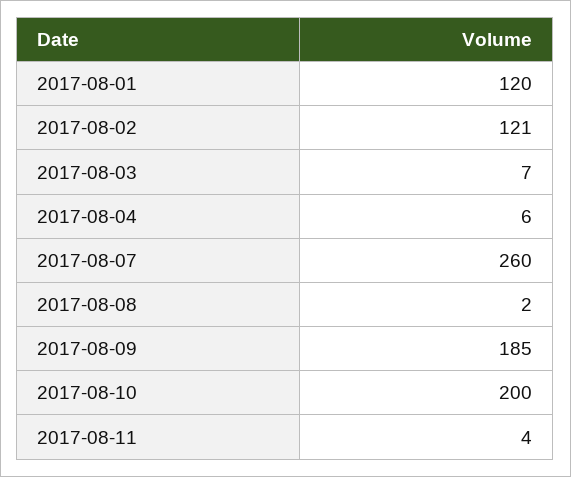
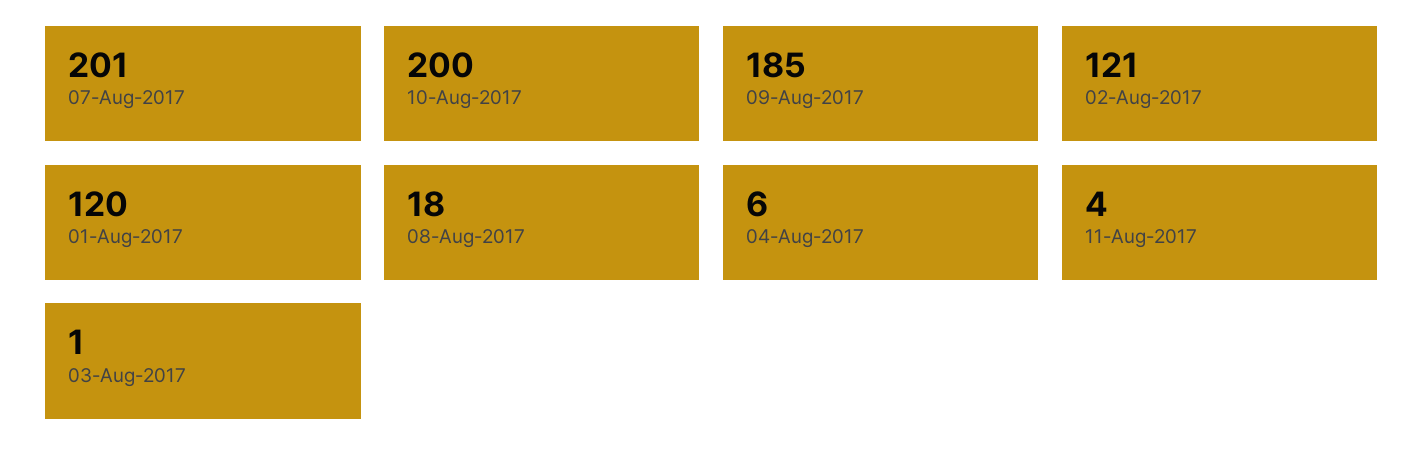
  {
    "2017-08-01": 120,
    "2017-08-02": 121,
-   "2017-08-03": 7,
+   "2017-08-03": 1,
    "2017-08-04": 6,
-   "2017-08-07": 260,
+   "2017-08-07": 201,
-   "2017-08-08": 2,
+   "2017-08-08": 18,
    "2017-08-09": 185,
    "2017-08-10": 200,
    "2017-08-11": 4
  }

